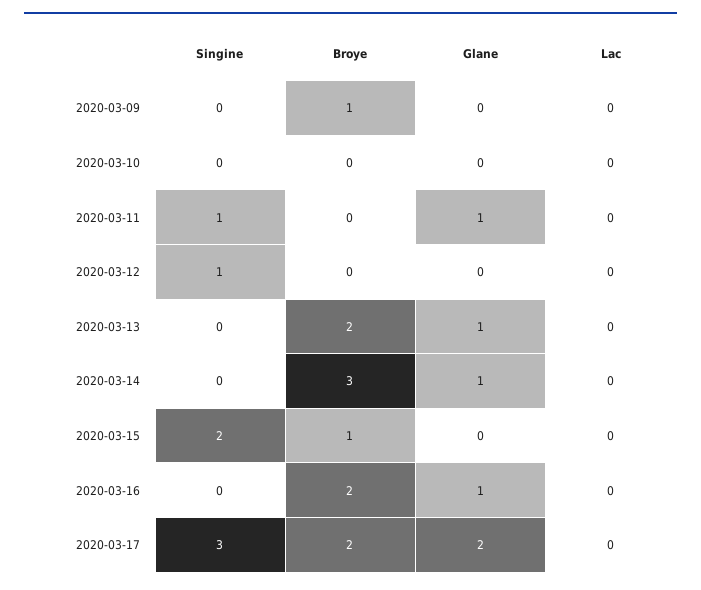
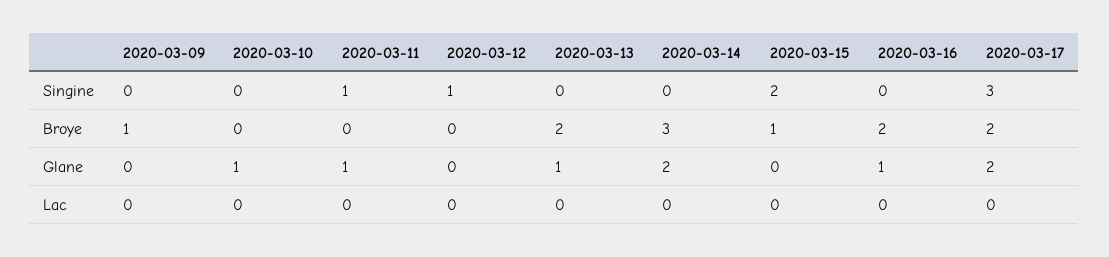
  {
    "Singine": {
      "2020-03-09": 0,
      "2020-03-10": 0,
      "2020-03-11": 1,
      "2020-03-12": 1,
      "2020-03-13": 0,
      "2020-03-14": 0,
      "2020-03-15": 2,
      "2020-03-16": 0,
      "2020-03-17": 3
    },
    "Broye": {
      "2020-03-09": 1,
      "2020-03-10": 0,
      "2020-03-11": 0,
      "2020-03-12": 0,
      "2020-03-13": 2,
      "2020-03-14": 3,
      "2020-03-15": 1,
      "2020-03-16": 2,
      "2020-03-17": 2
    },
    "Glane": {
      "2020-03-09": 0,
-     "2020-03-10": 0,
+     "2020-03-10": 1,
      "2020-03-11": 1,
      "2020-03-12": 0,
      "2020-03-13": 1,
-     "2020-03-14": 1,
+     "2020-03-14": 2,
      "2020-03-15": 0,
      "2020-03-16": 1,
      "2020-03-17": 2
    },
    "Lac": {
      "2020-03-09": 0,
      "2020-03-10": 0,
      "2020-03-11": 0,
      "2020-03-12": 0,
      "2020-03-13": 0,
      "2020-03-14": 0,
      "2020-03-15": 0,
      "2020-03-16": 0,
      "2020-03-17": 0
    }
  }

